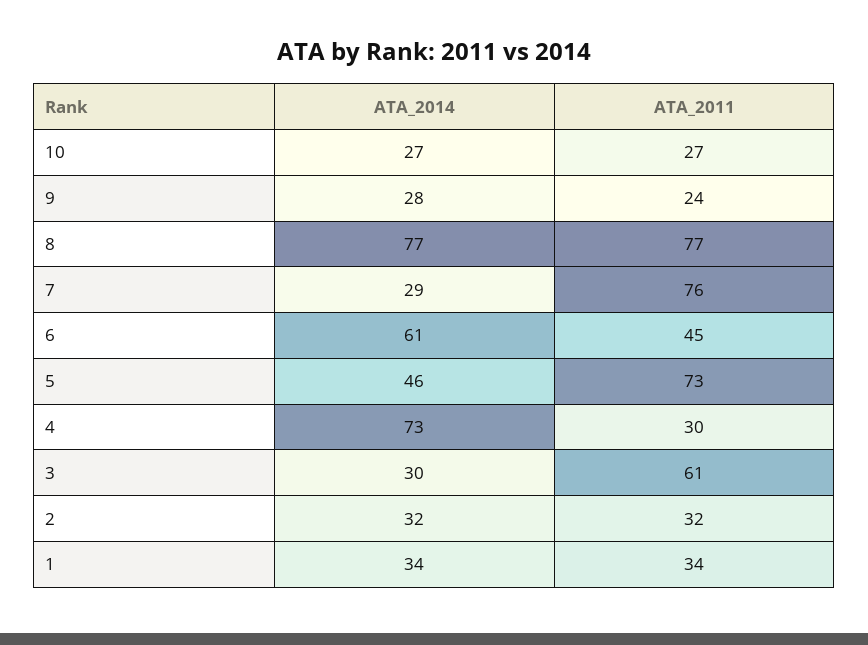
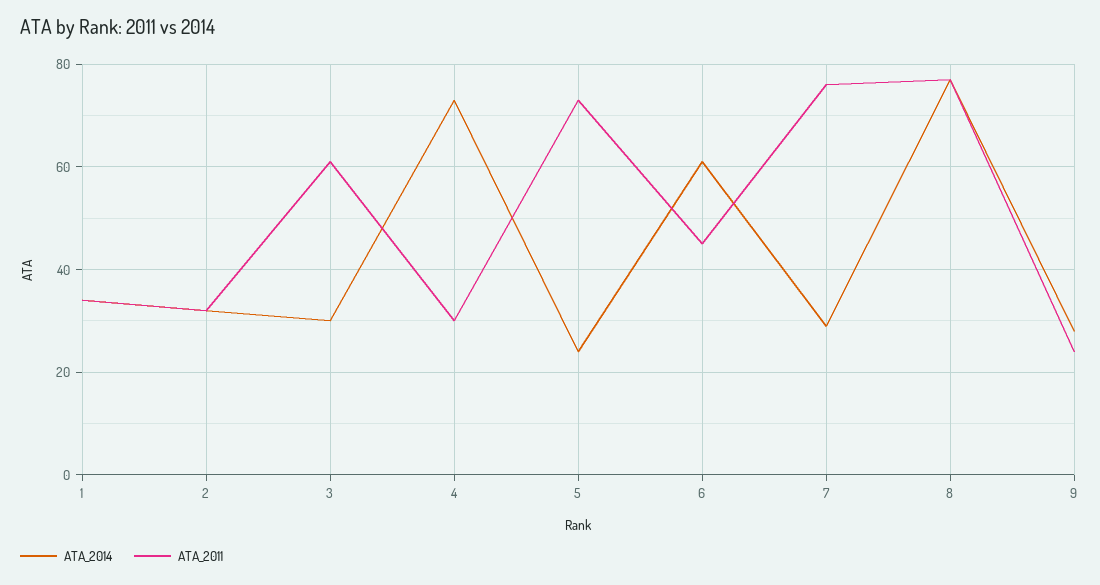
  {
    "ATA_2014": {
-     "10": 27,
      "9": 28,
      "8": 77,
      "7": 29,
      "6": 61,
-     "5": 46,
+     "5": 25,
      "4": 73,
      "3": 30,
      "2": 32,
      "1": 34
    },
    "ATA_2011": {
-     "10": 27,
      "9": 24,
      "8": 77,
      "7": 76,
      "6": 45,
      "5": 73,
      "4": 30,
      "3": 61,
      "2": 32,
      "1": 34
    }
  }

